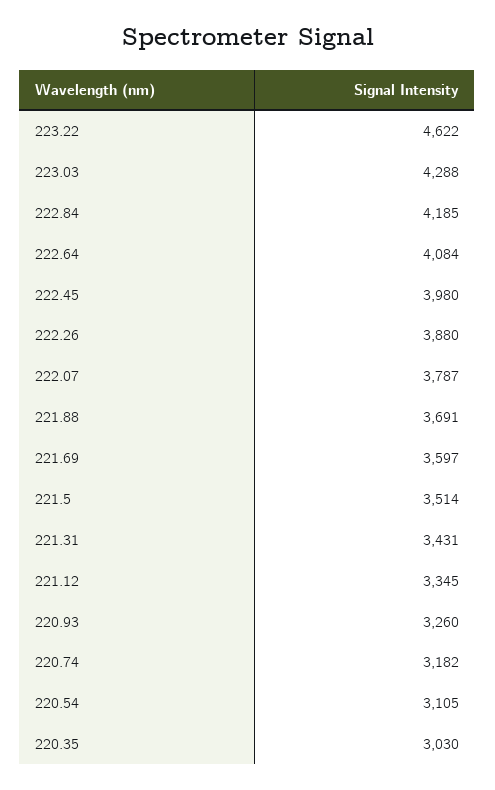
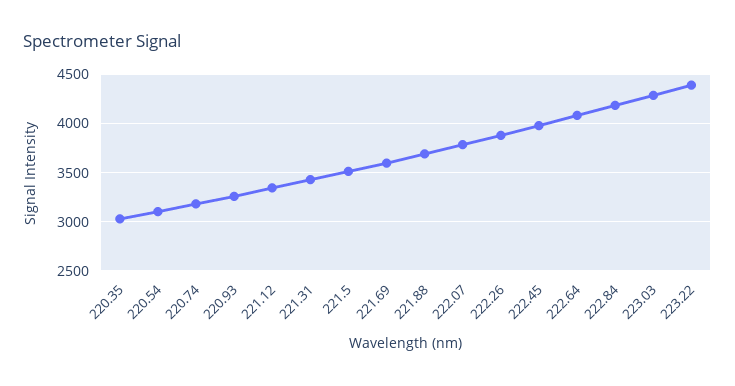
  {
-   "223.22": 4622,
+   "223.22": 4400,
    "223.03": 4288,
    "222.84": 4185,
    "222.64": 4084,
    "222.45": 3980,
    "222.26": 3880,
    "222.07": 3787,
    "221.88": 3691,
    "221.69": 3597,
    "221.5": 3514,
    "221.31": 3431,
    "221.12": 3345,
    "220.93": 3260,
    "220.74": 3182,
    "220.54": 3105,
    "220.35": 3030
  }

